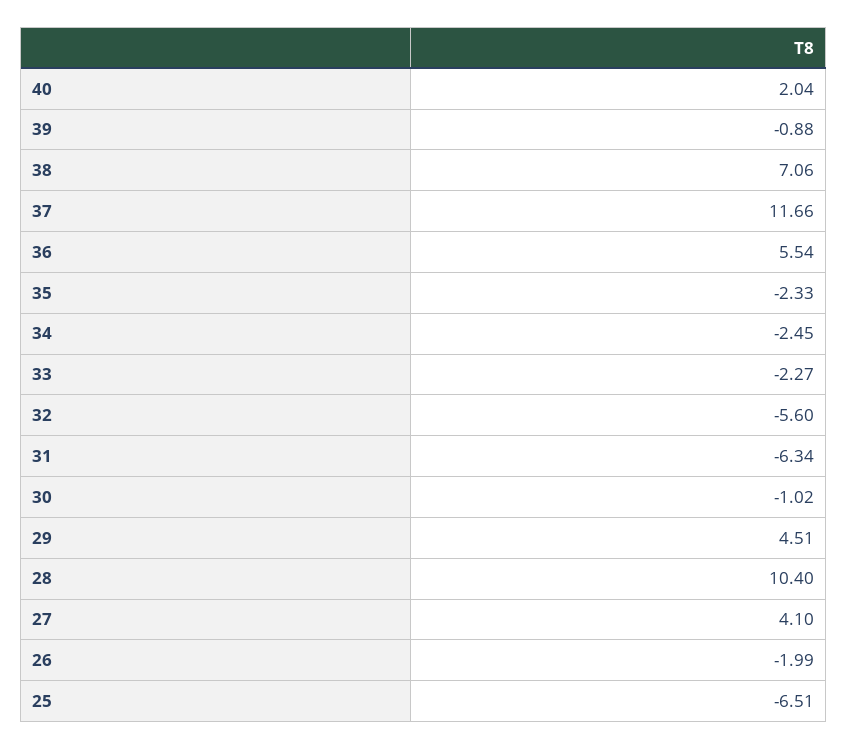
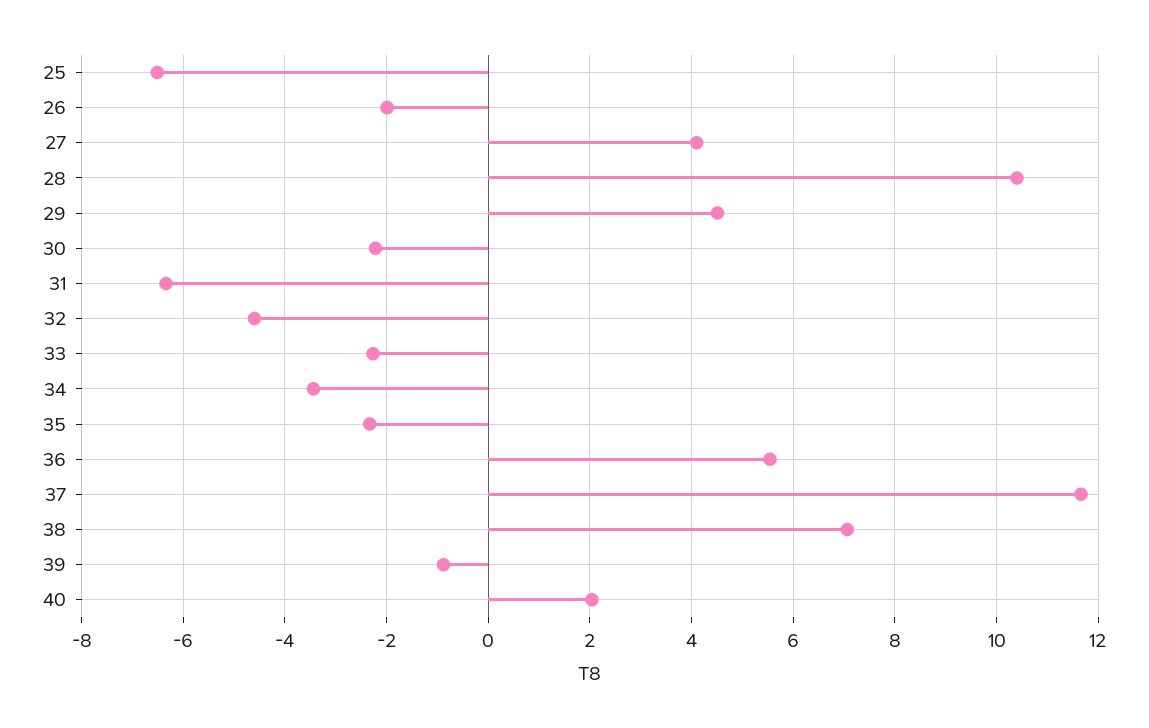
  {
    "40": 2.04,
    "39": -0.88,
    "38": 7.06,
    "37": 11.66,
    "36": 5.54,
    "35": -2.33,
-   "34": -2.45,
+   "34": -3.4,
    "33": -2.27,
-   "32": -5.6,
+   "32": -4.6,
    "31": -6.34,
-   "30": -1.02,
+   "30": -2.2,
    "29": 4.51,
    "28": 10.4,
    "27": 4.1,
    "26": -1.99,
    "25": -6.51
  }

